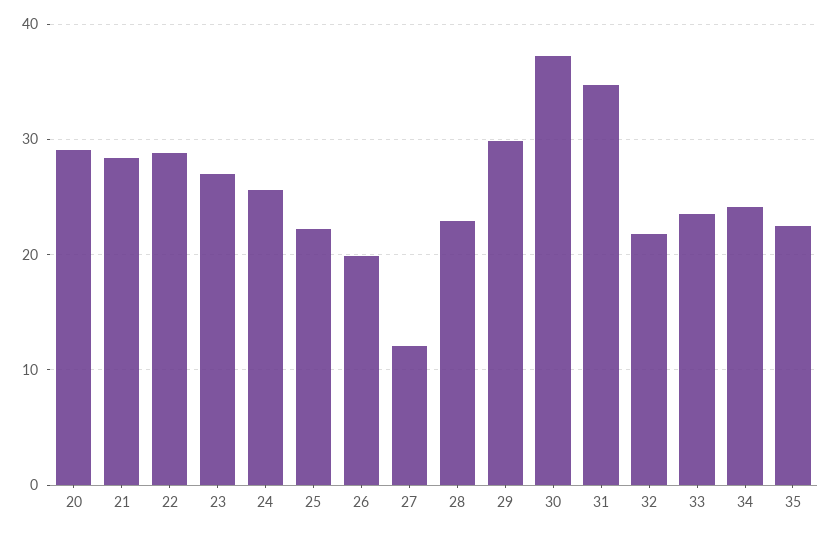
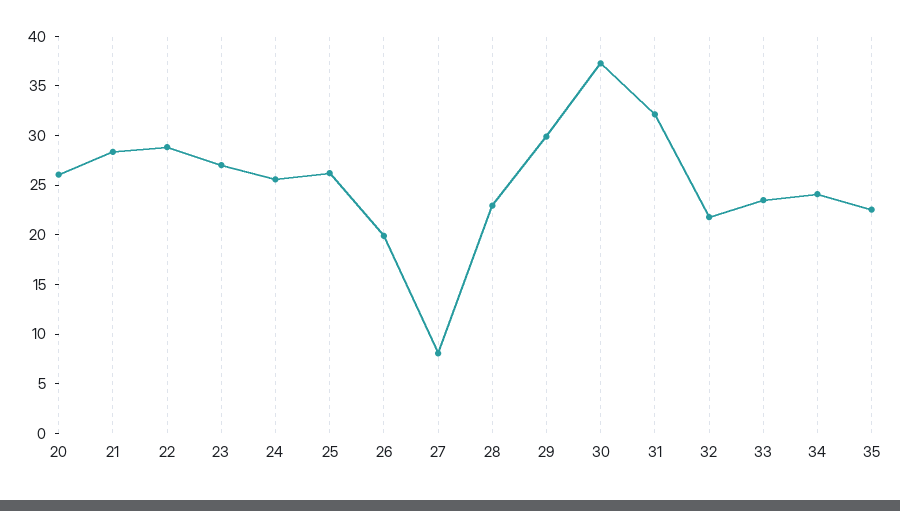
  {
-   "20": 29,
+   "20": 26,
    "21": 28,
    "22": 29,
    "23": 27,
    "24": 26,
-   "25": 22,
+   "25": 26,
    "26": 20,
-   "27": 12,
+   "27": 8,
    "28": 23,
    "29": 30,
    "30": 37,
-   "31": 35,
+   "31": 32,
    "32": 22,
    "33": 23,
    "34": 24,
    "35": 23
  }

